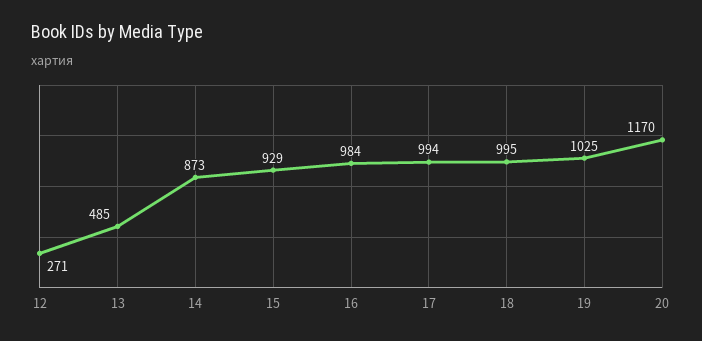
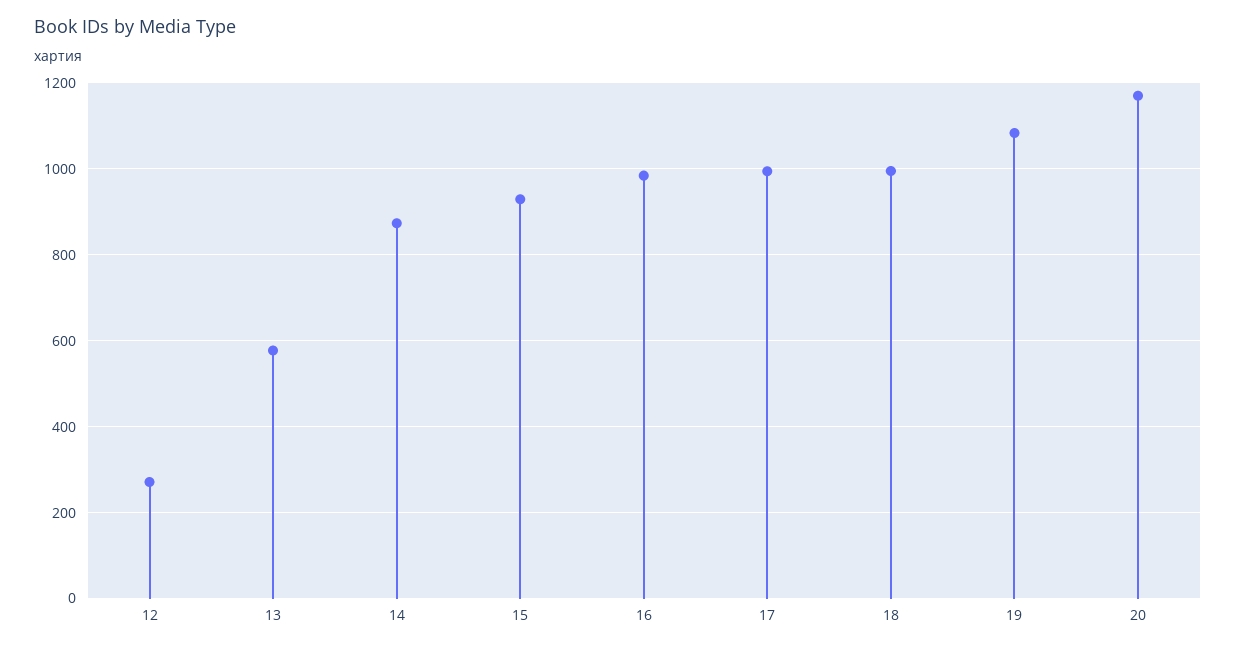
  {
    "12": 271,
-   "13": 485,
+   "13": 580,
    "14": 873,
    "15": 929,
    "16": 984,
    "17": 994,
    "18": 995,
-   "19": 1025,
+   "19": 1080,
    "20": 1170
  }

